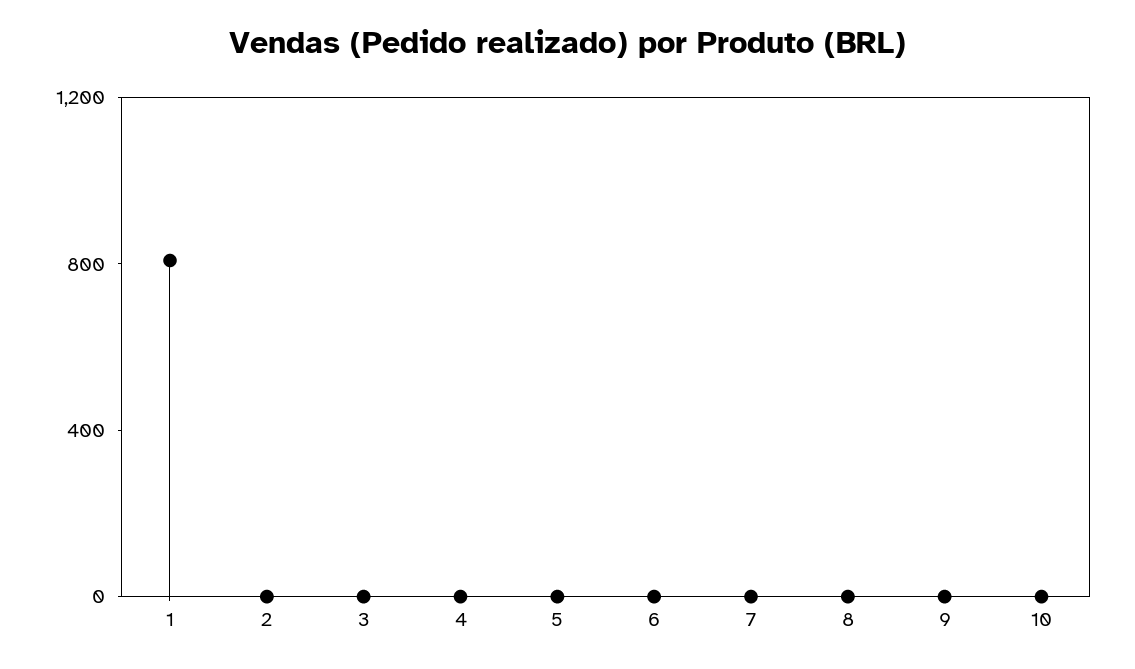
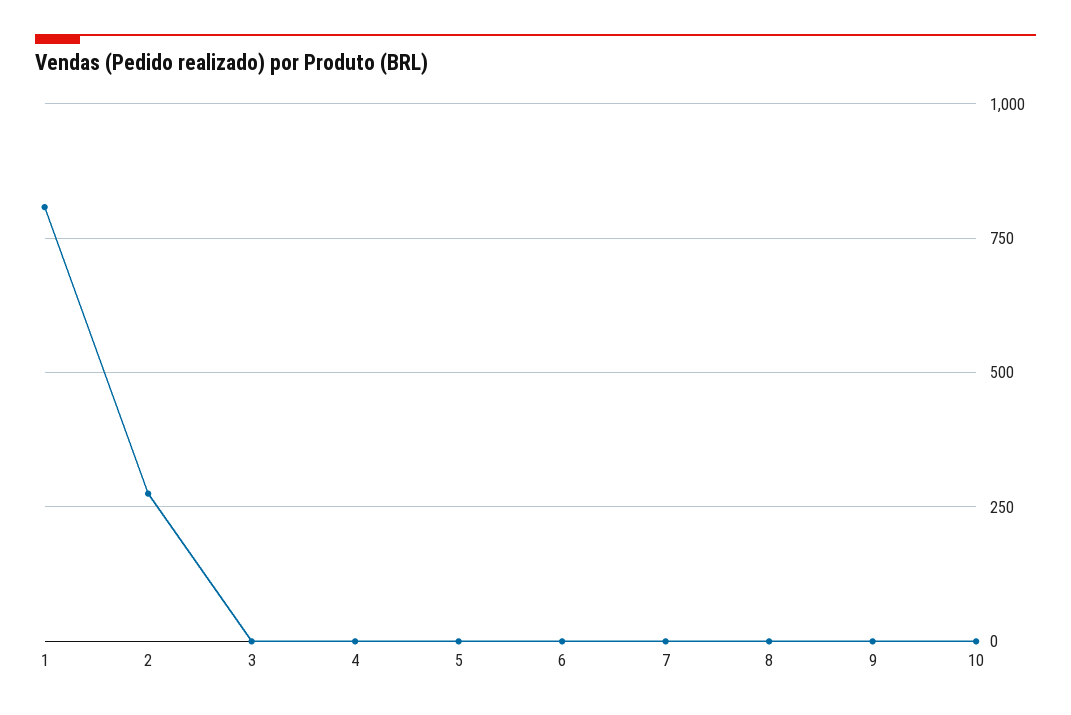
  {
    "1": 800,
-   "2": 0,
+   "2": 275,
    "3": 0,
    "4": 0,
    "5": 0,
    "6": 0,
    "7": 0,
    "8": 0,
    "9": 0,
    "10": 0
  }

